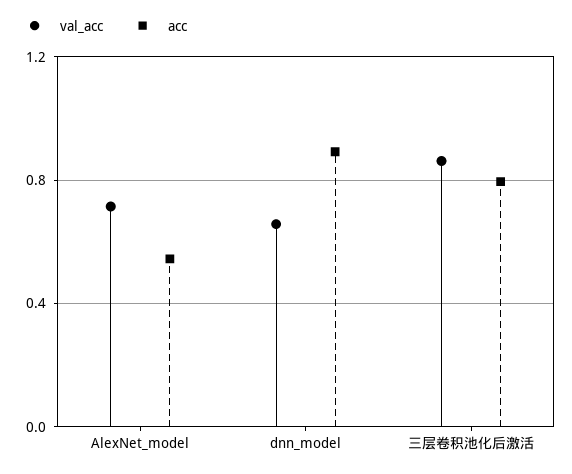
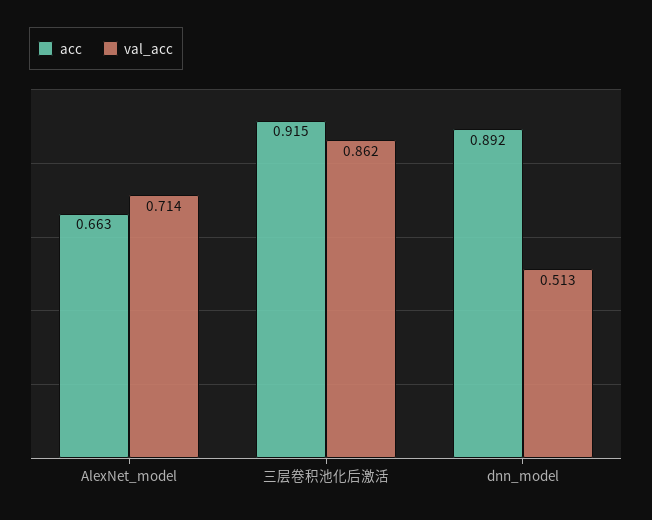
  {
    "val_acc": {
      "AlexNet_model": 0.714,
-     "dnn_model": 0.65,
+     "dnn_model": 0.513,
      "三层卷积池化后激活": 0.862
    },
    "acc": {
-     "AlexNet_model": 0.55,
+     "AlexNet_model": 0.663,
      "dnn_model": 0.892,
-     "三层卷积池化后激活": 0.8
+     "三层卷积池化后激活": 0.915
    }
  }

